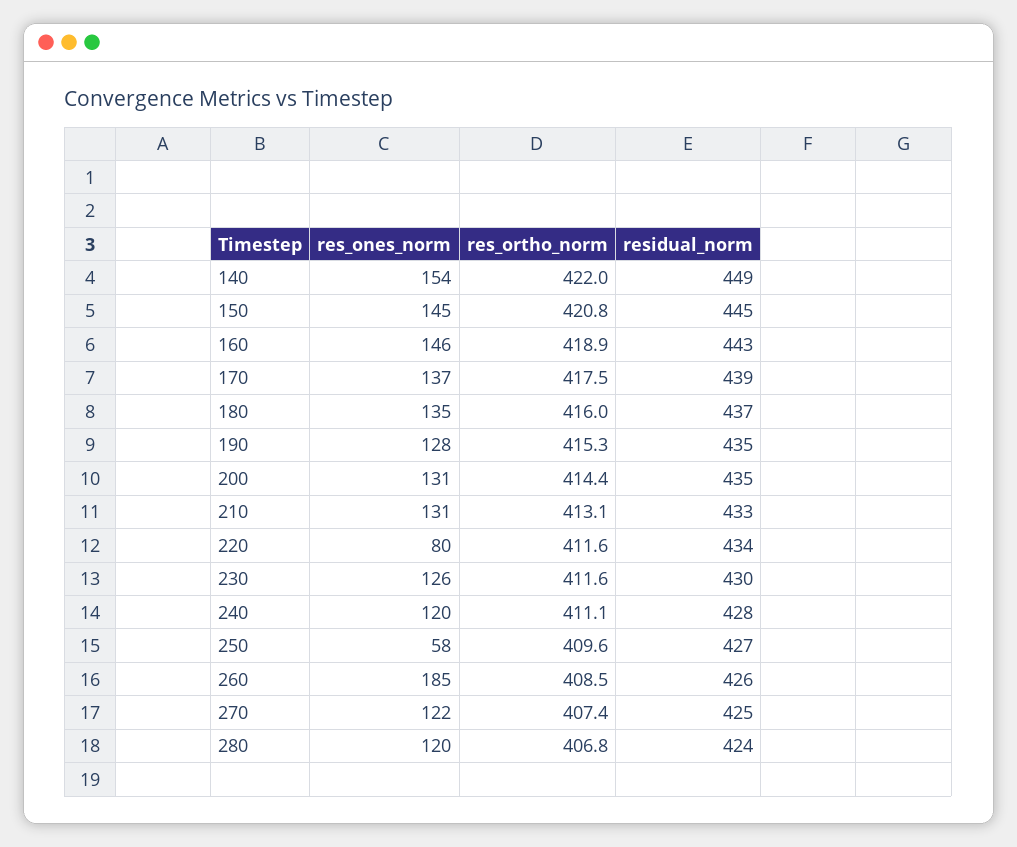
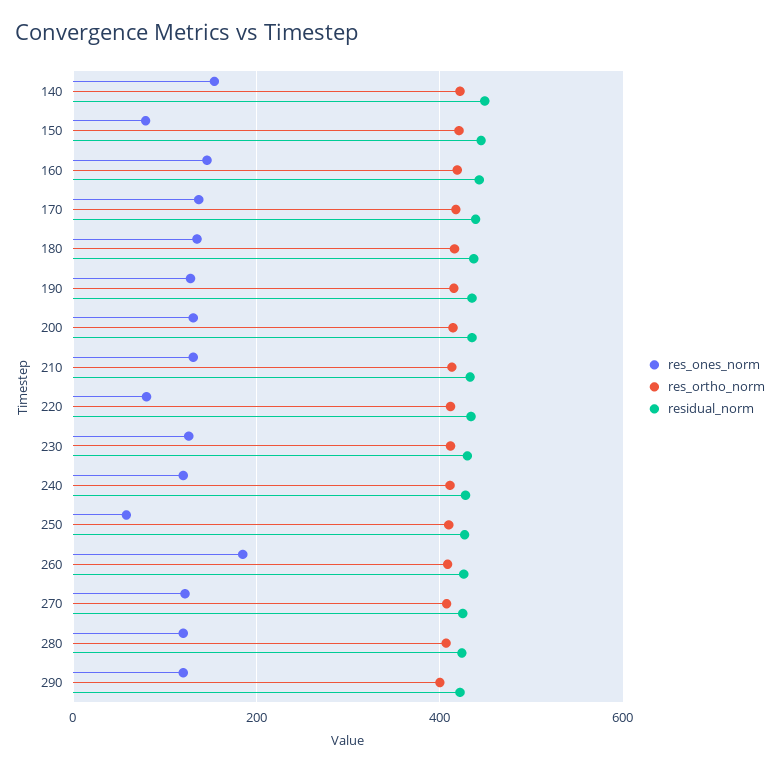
  {
    "res_ones_norm": {
      "140": 154,
-     "150": 145,
+     "150": 80,
      "160": 146,
      "170": 137,
      "180": 135,
      "190": 128,
      "200": 131,
      "210": 131,
      "220": 80,
      "230": 126,
      "240": 120,
      "250": 58,
      "260": 185,
      "270": 122,
-     "280": 120
+     "280": 120,
+     "290": 120
    },
    "res_ortho_norm": {
      "140": 422,
      "150": 420.8,
      "160": 418.9,
      "170": 417.5,
      "180": 416,
      "190": 415.3,
      "200": 414.4,
      "210": 413.1,
      "220": 411.6,
      "230": 411.6,
      "240": 411.1,
      "250": 409.6,
      "260": 408.5,
      "270": 407.4,
-     "280": 406.8
+     "280": 406.8,
+     "290": 400
    },
    "residual_norm": {
      "140": 449,
      "150": 445,
      "160": 443,
      "170": 439,
      "180": 437,
      "190": 435,
      "200": 435,
      "210": 433,
      "220": 434,
      "230": 430,
      "240": 428,
      "250": 427,
      "260": 426,
      "270": 425,
-     "280": 424
+     "280": 424,
+     "290": 420
    }
  }

